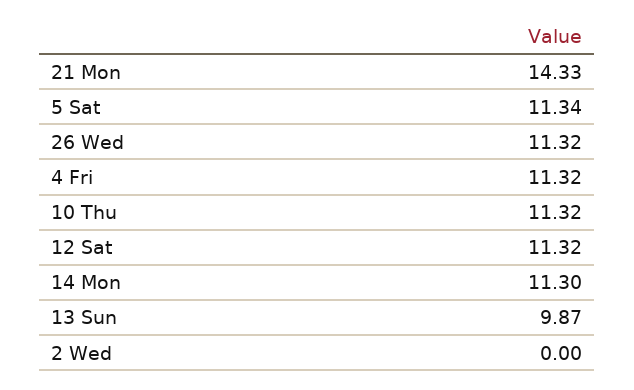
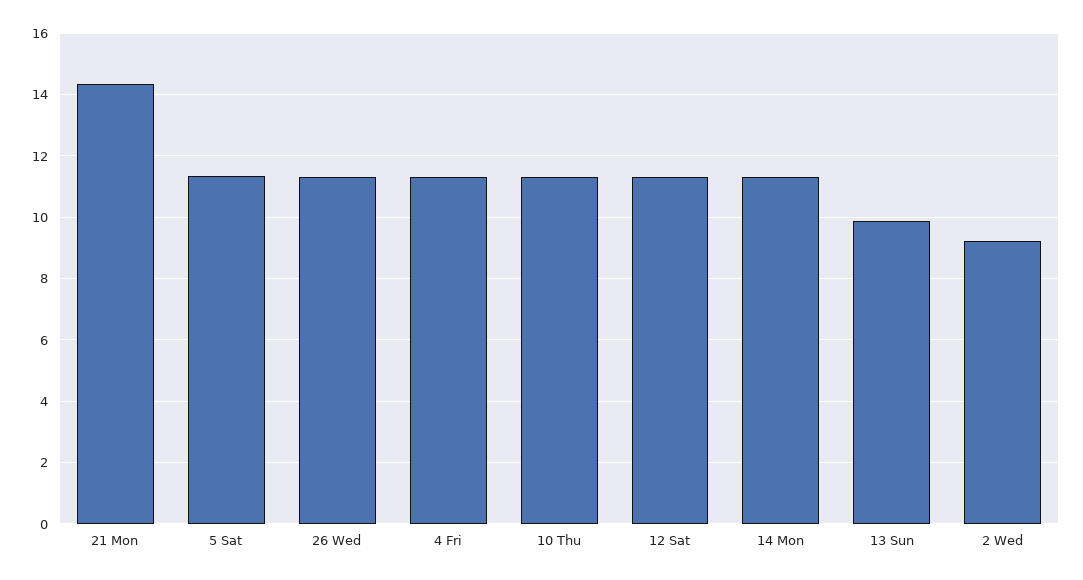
  {
    "21 Mon": 14.33,
    "5 Sat": 11.34,
    "26 Wed": 11.32,
    "4 Fri": 11.32,
    "10 Thu": 11.32,
    "12 Sat": 11.32,
    "14 Mon": 11.3,
    "13 Sun": 9.87,
-   "2 Wed": 0
+   "2 Wed": 9.2
  }

